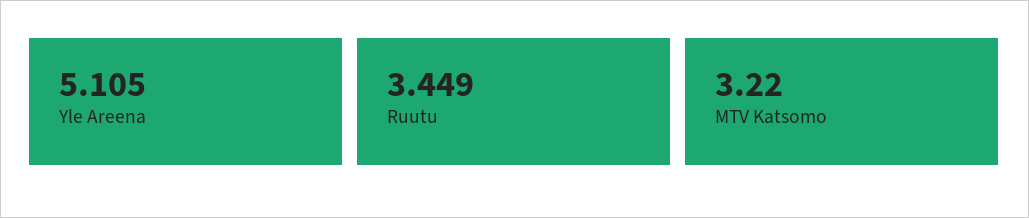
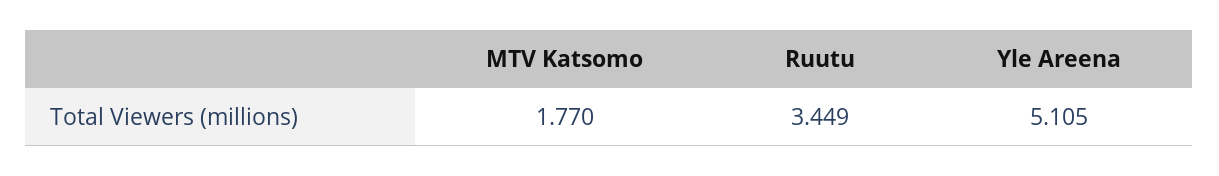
  {
    "Yle Areena": 5.105,
    "Ruutu": 3.449,
-   "MTV Katsomo": 3.22
+   "MTV Katsomo": 1.77
  }

